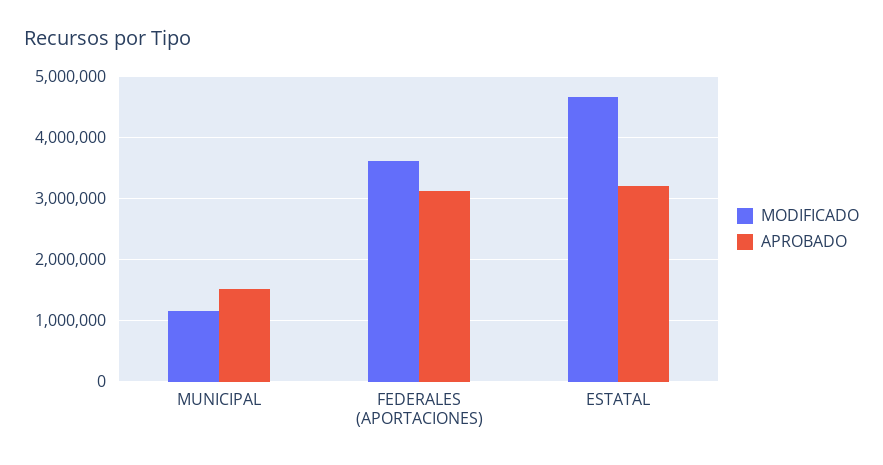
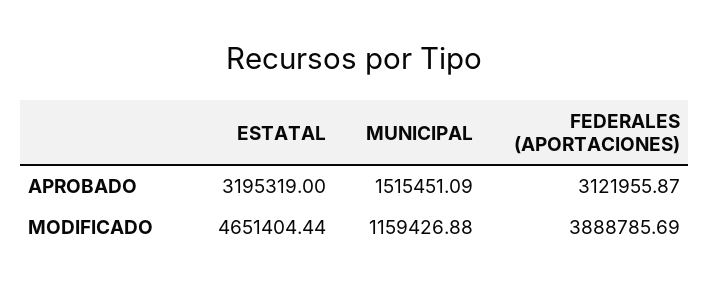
  {
    "MODIFICADO": {
      "MUNICIPAL": 1159426.88,
-     "FEDERALES (APORTACIONES)": 3600000,
+     "FEDERALES (APORTACIONES)": 3888785.69,
      "ESTATAL": 4651404.44
    },
    "APROBADO": {
      "MUNICIPAL": 1515451.09,
      "FEDERALES (APORTACIONES)": 3121955.87,
      "ESTATAL": 3195319
    }
  }

